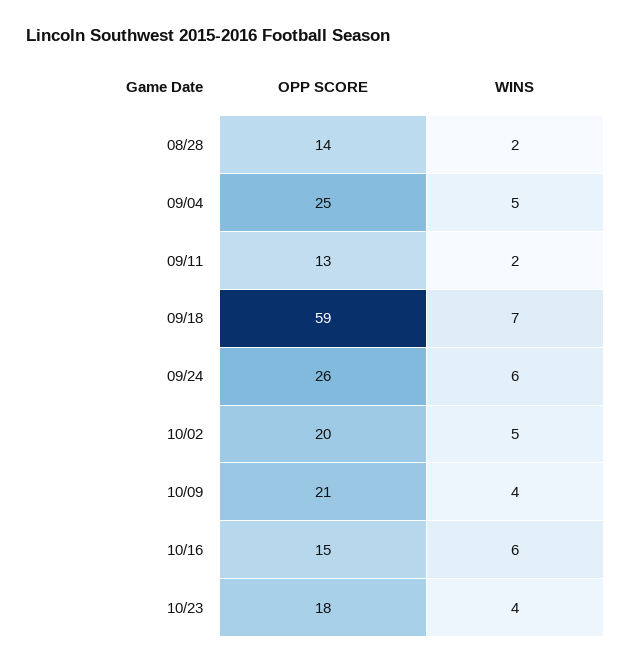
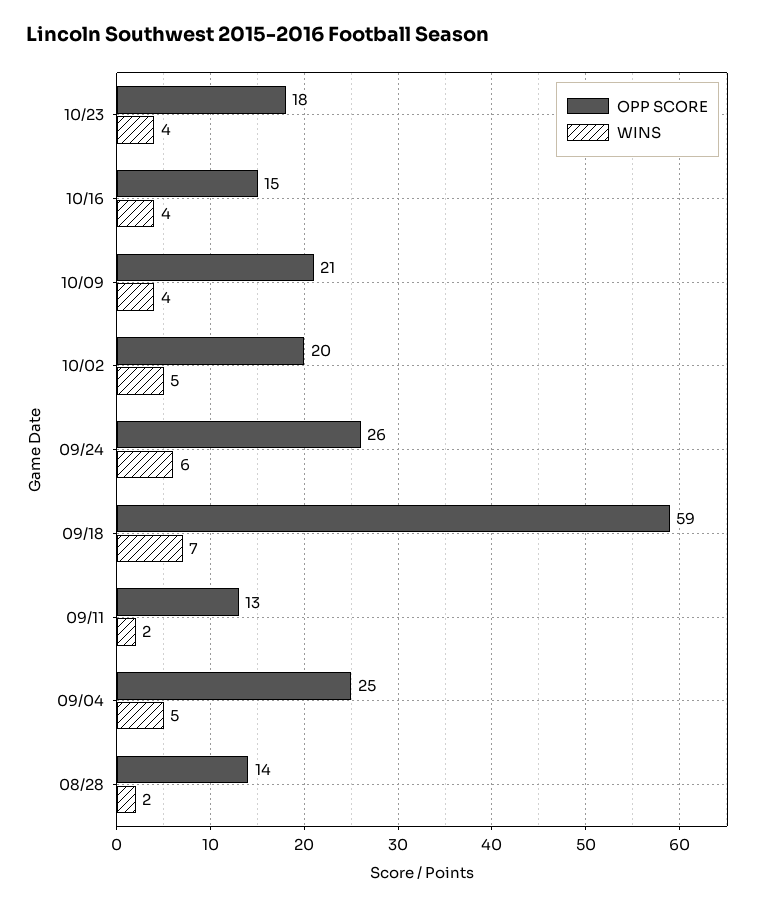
  {
    "OPP SCORE": {
      "08/28": 14,
      "09/04": 25,
      "09/11": 13,
      "09/18": 59,
      "09/24": 26,
      "10/02": 20,
      "10/09": 21,
      "10/16": 15,
      "10/23": 18
    },
    "WINS": {
      "08/28": 2,
      "09/04": 5,
      "09/11": 2,
      "09/18": 7,
      "09/24": 6,
      "10/02": 5,
      "10/09": 4,
-     "10/16": 6,
+     "10/16": 4,
      "10/23": 4
    }
  }

